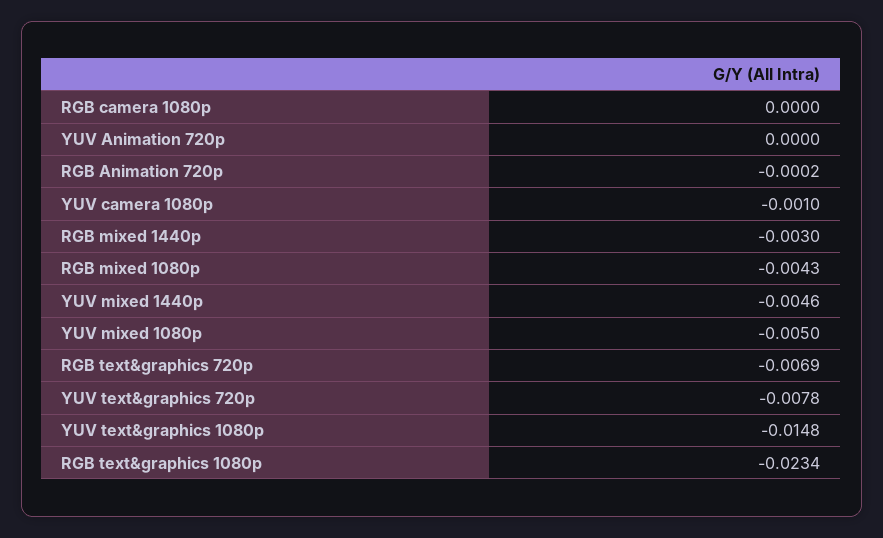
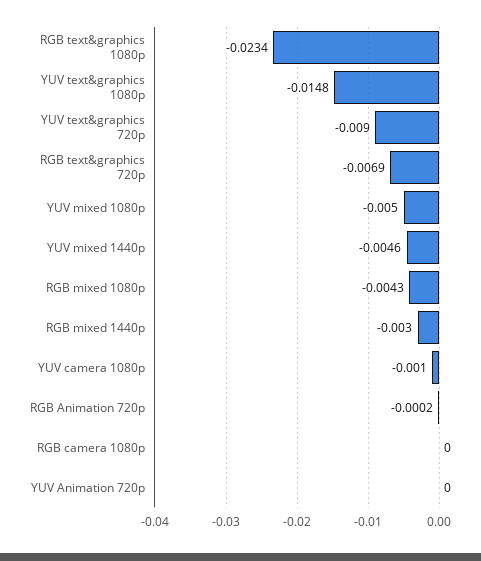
  {
    "RGB camera 1080p": 0,
    "YUV Animation 720p": 0,
    "RGB Animation 720p": -0.0002,
    "YUV camera 1080p": -0.001,
    "RGB mixed 1440p": -0.003,
    "RGB mixed 1080p": -0.0043,
    "YUV mixed 1440p": -0.0046,
    "YUV mixed 1080p": -0.005,
    "RGB text&graphics 720p": -0.0069,
-   "YUV text&graphics 720p": -0.0078,
+   "YUV text&graphics 720p": -0.009,
    "YUV text&graphics 1080p": -0.0148,
    "RGB text&graphics 1080p": -0.0234
  }

